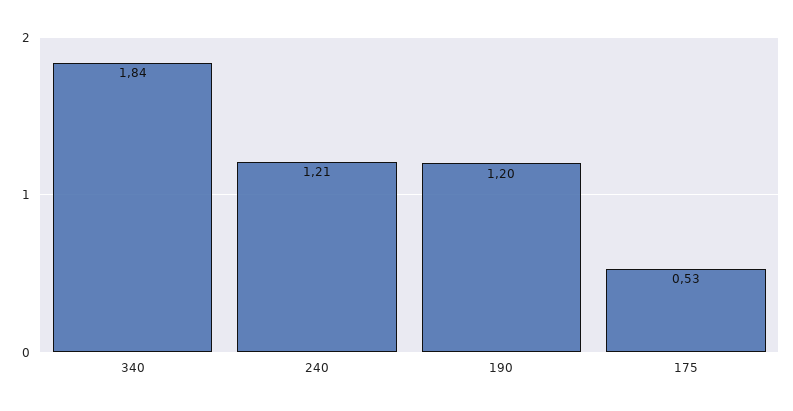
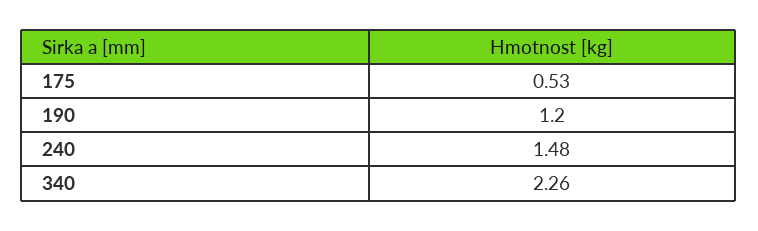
  {
-   "340": 1.84,
+   "340": 2.26,
-   "240": 1.21,
+   "240": 1.48,
    "190": 1.2,
    "175": 0.53
  }

